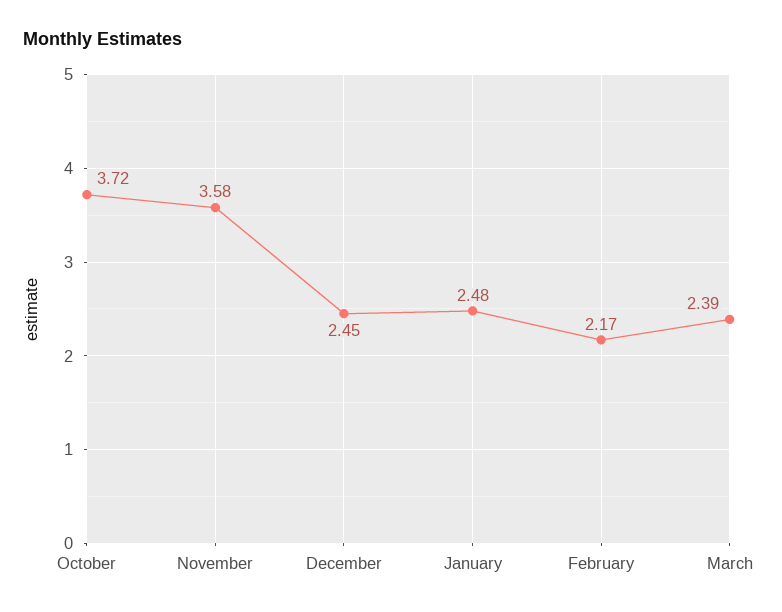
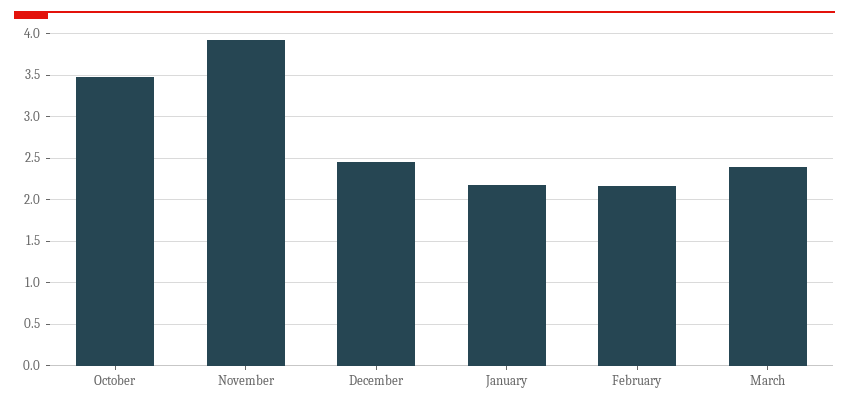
  {
-   "October": 3.72,
+   "October": 3.5,
-   "November": 3.58,
+   "November": 3.9,
    "December": 2.45,
-   "January": 2.48,
+   "January": 2.2,
    "February": 2.17,
    "March": 2.39
  }

